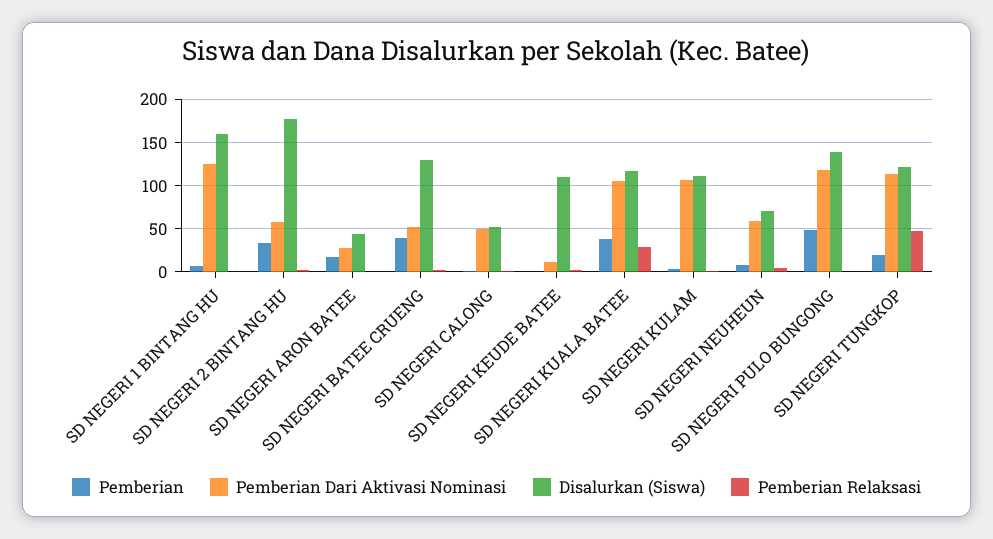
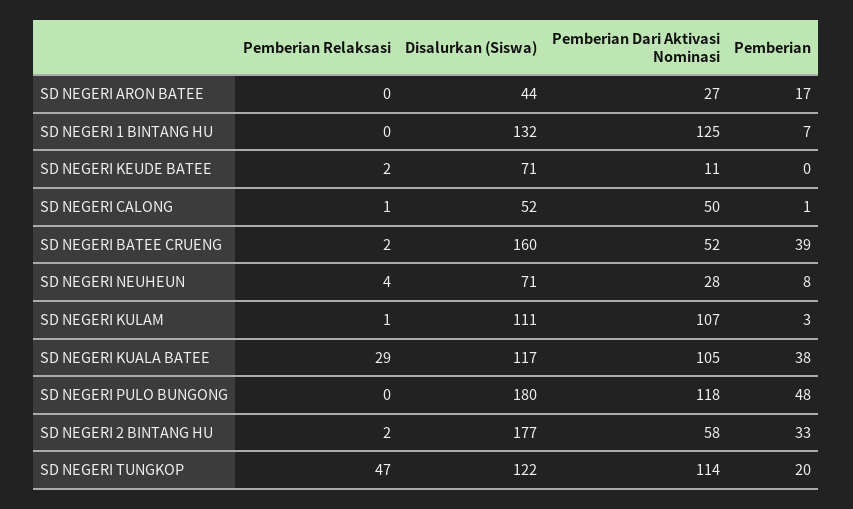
  {
    "Pemberian": {
      "SD NEGERI 1 BINTANG HU": 7,
      "SD NEGERI 2 BINTANG HU": 33,
      "SD NEGERI ARON BATEE": 17,
      "SD NEGERI BATEE CRUENG": 39,
      "SD NEGERI CALONG": 1,
      "SD NEGERI KEUDE BATEE": 0,
      "SD NEGERI KUALA BATEE": 38,
      "SD NEGERI KULAM": 3,
      "SD NEGERI NEUHEUN": 8,
      "SD NEGERI PULO BUNGONG": 48,
      "SD NEGERI TUNGKOP": 20
    },
    "Pemberian Dari Aktivasi Nominasi": {
      "SD NEGERI 1 BINTANG HU": 125,
      "SD NEGERI 2 BINTANG HU": 58,
      "SD NEGERI ARON BATEE": 27,
      "SD NEGERI BATEE CRUENG": 52,
      "SD NEGERI CALONG": 50,
      "SD NEGERI KEUDE BATEE": 11,
      "SD NEGERI KUALA BATEE": 105,
      "SD NEGERI KULAM": 107,
-     "SD NEGERI NEUHEUN": 60,
+     "SD NEGERI NEUHEUN": 28,
      "SD NEGERI PULO BUNGONG": 118,
      "SD NEGERI TUNGKOP": 114
    },
    "Disalurkan (Siswa)": {
-     "SD NEGERI 1 BINTANG HU": 160,
+     "SD NEGERI 1 BINTANG HU": 132,
      "SD NEGERI 2 BINTANG HU": 177,
      "SD NEGERI ARON BATEE": 44,
-     "SD NEGERI BATEE CRUENG": 130,
+     "SD NEGERI BATEE CRUENG": 160,
      "SD NEGERI CALONG": 52,
-     "SD NEGERI KEUDE BATEE": 110,
+     "SD NEGERI KEUDE BATEE": 71,
      "SD NEGERI KUALA BATEE": 117,
      "SD NEGERI KULAM": 111,
      "SD NEGERI NEUHEUN": 71,
-     "SD NEGERI PULO BUNGONG": 140,
+     "SD NEGERI PULO BUNGONG": 180,
      "SD NEGERI TUNGKOP": 122
    },
    "Pemberian Relaksasi": {
      "SD NEGERI 1 BINTANG HU": 0,
      "SD NEGERI 2 BINTANG HU": 2,
      "SD NEGERI ARON BATEE": 0,
      "SD NEGERI BATEE CRUENG": 2,
      "SD NEGERI CALONG": 1,
      "SD NEGERI KEUDE BATEE": 2,
      "SD NEGERI KUALA BATEE": 29,
      "SD NEGERI KULAM": 1,
      "SD NEGERI NEUHEUN": 4,
      "SD NEGERI PULO BUNGONG": 0,
      "SD NEGERI TUNGKOP": 47
    }
  }

